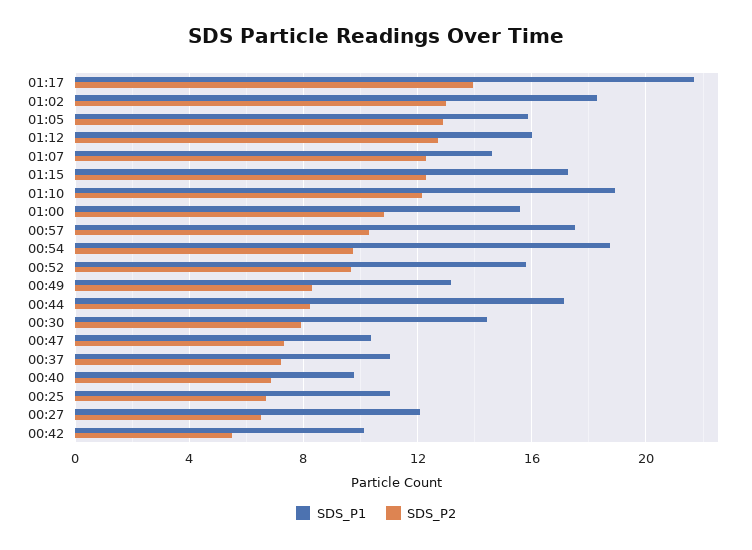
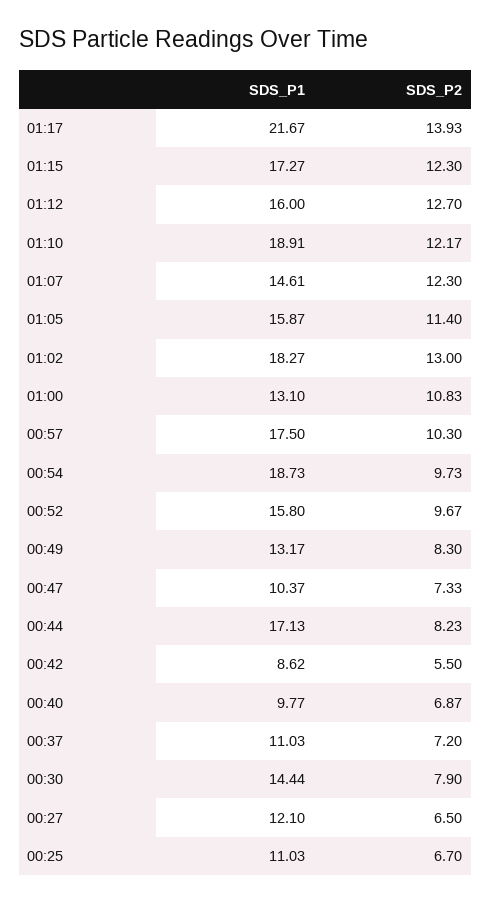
  {
    "SDS_P1": {
      "01:17": 21.67,
      "01:02": 18.27,
      "01:05": 15.87,
      "01:12": 16,
      "01:07": 14.61,
      "01:15": 17.27,
      "01:10": 18.91,
-     "01:00": 15.5,
+     "01:00": 13.1,
      "00:57": 17.5,
      "00:54": 18.73,
      "00:52": 15.8,
      "00:49": 13.17,
      "00:44": 17.13,
      "00:30": 14.44,
      "00:47": 10.37,
      "00:37": 11.03,
      "00:40": 9.77,
      "00:25": 11.03,
      "00:27": 12.1,
-     "00:42": 10
+     "00:42": 8.62
    },
    "SDS_P2": {
      "01:17": 13.93,
      "01:02": 13,
-     "01:05": 13,
+     "01:05": 11.4,
      "01:12": 12.7,
      "01:07": 12.3,
      "01:15": 12.3,
      "01:10": 12.17,
      "01:00": 10.83,
      "00:57": 10.3,
      "00:54": 9.73,
      "00:52": 9.67,
      "00:49": 8.3,
      "00:44": 8.23,
      "00:30": 7.9,
      "00:47": 7.33,
      "00:37": 7.2,
      "00:40": 6.87,
      "00:25": 6.7,
      "00:27": 6.5,
      "00:42": 5.5
    }
  }

